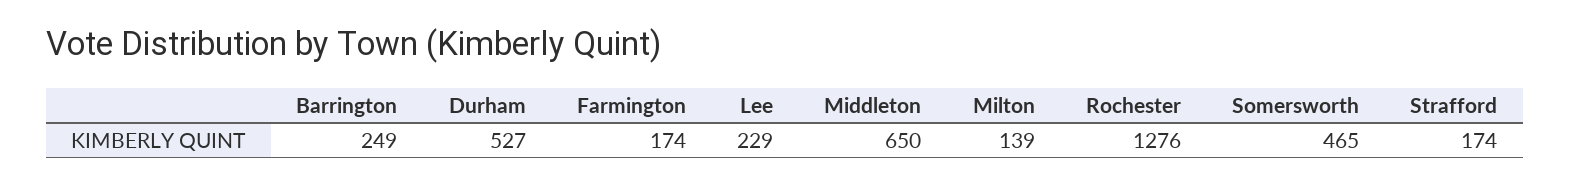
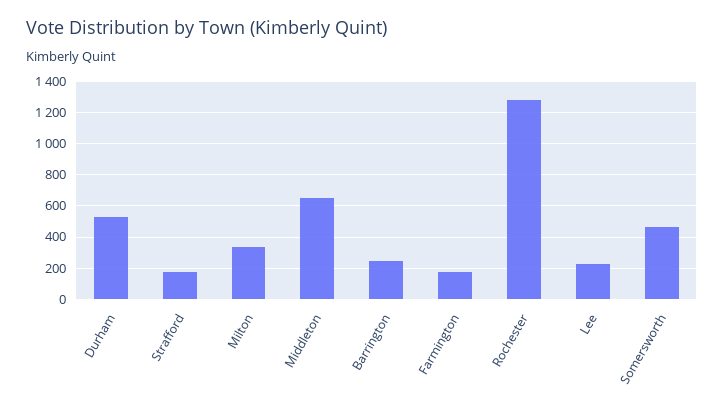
  {
    "Barrington": 249,
    "Durham": 527,
    "Farmington": 174,
    "Lee": 229,
    "Middleton": 650,
-   "Milton": 139,
+   "Milton": 350,
    "Rochester": 1276,
    "Somersworth": 465,
    "Strafford": 174
  }

